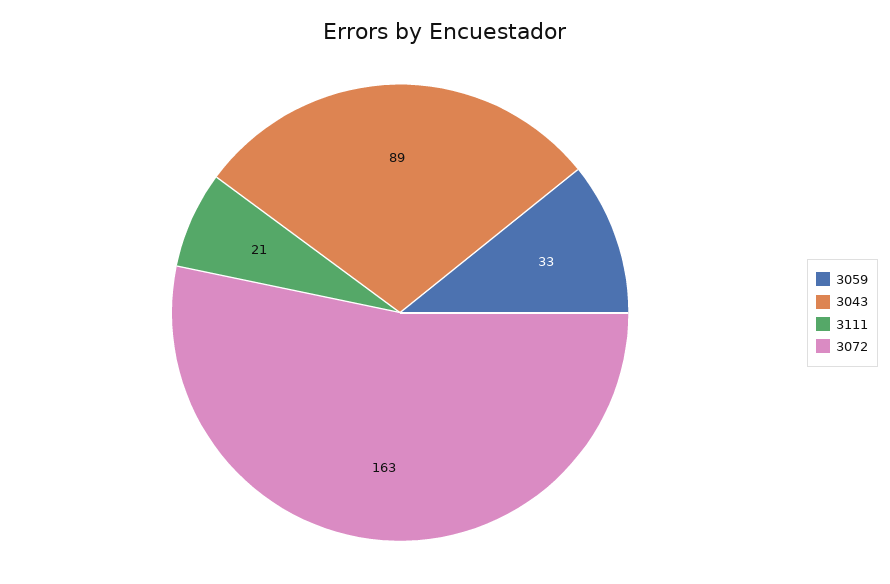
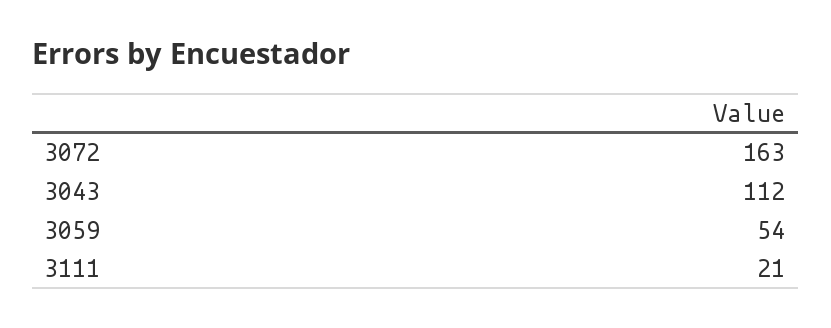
  {
-   "3059": 33,
+   "3059": 54,
-   "3043": 89,
+   "3043": 112,
    "3111": 21,
    "3072": 163
  }

